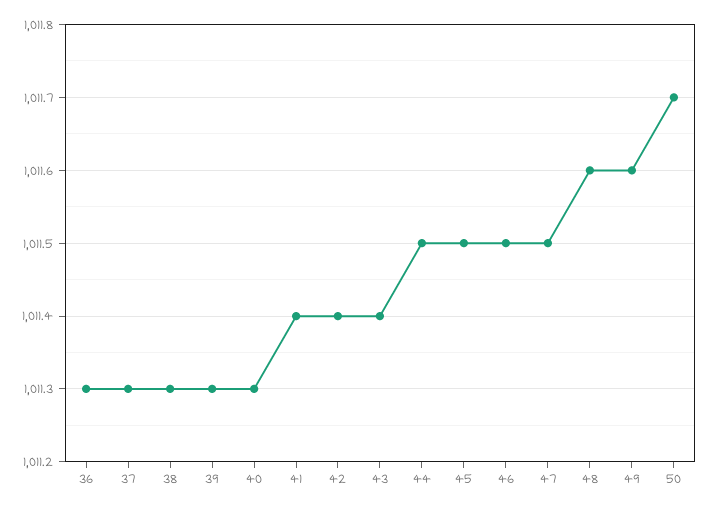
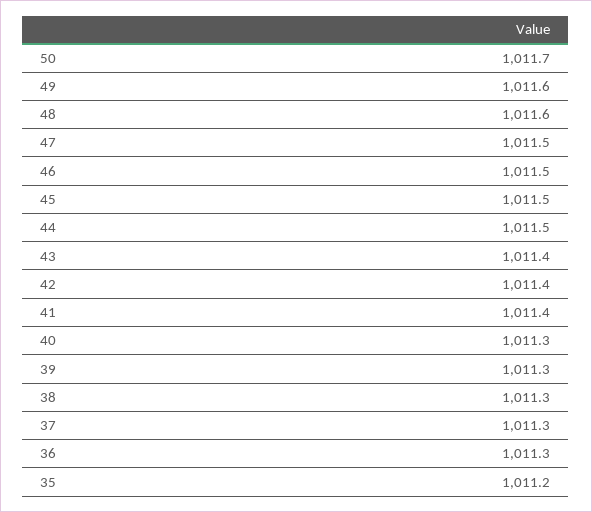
  {
    "36": 1011.3,
    "37": 1011.3,
    "38": 1011.3,
    "39": 1011.3,
    "40": 1011.3,
    "41": 1011.4,
    "42": 1011.4,
    "43": 1011.4,
    "44": 1011.5,
    "45": 1011.5,
    "46": 1011.5,
    "47": 1011.5,
    "48": 1011.6,
    "49": 1011.6,
-   "50": 1011.7
+   "50": 1011.7,
+   "35": 1011.2
  }

